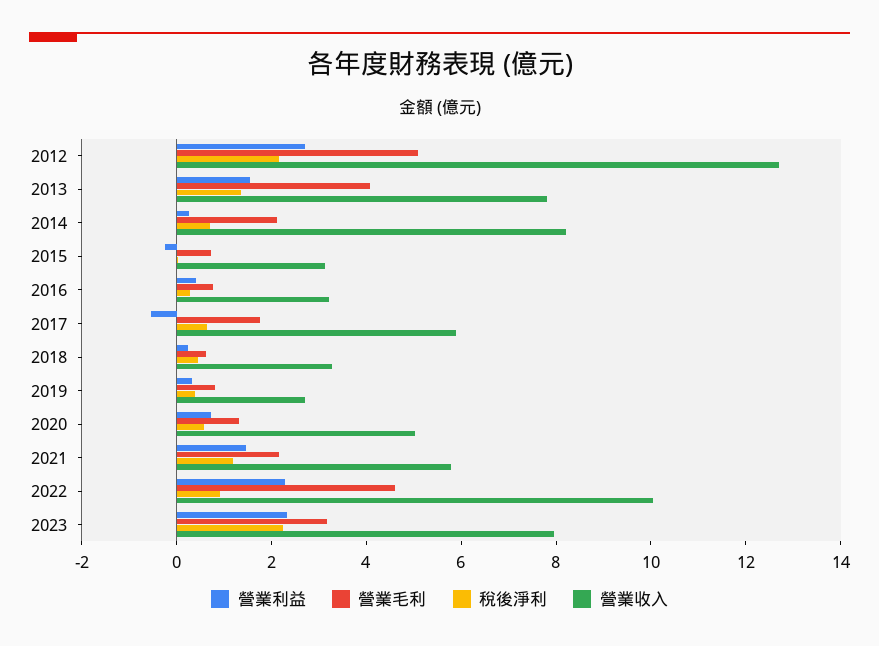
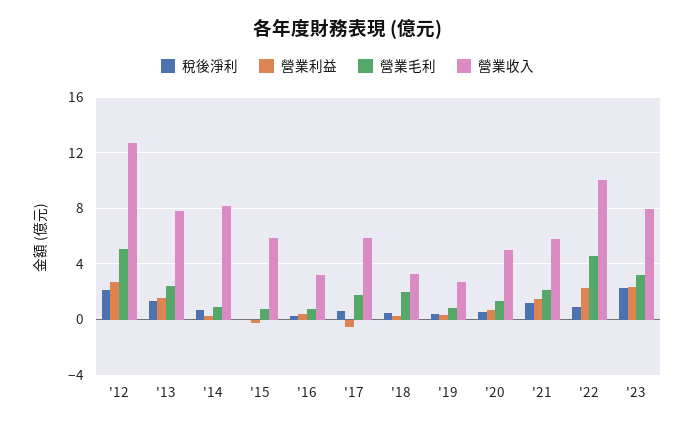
  {
    "營業利益": {
      "2012": 2.5,
      "2013": 1.5,
      "2014": 0.5,
      "2015": -0.5,
      "2016": 0.5,
      "2017": -0.5,
      "2018": 0,
      "2019": 0.5,
      "2020": 0.5,
      "2021": 1.5,
      "2022": 2.5,
      "2023": 2.5
    },
    "營業毛利": {
      "2012": 5,
-     "2013": 4,
+     "2013": 2.5,
-     "2014": 2,
+     "2014": 1,
      "2015": 0.5,
      "2016": 1,
      "2017": 2,
-     "2018": 0.5,
+     "2018": 2,
      "2019": 1,
      "2020": 1.5,
      "2021": 2,
      "2022": 4.5,
      "2023": 3
    },
    "稅後淨利": {
      "2012": 2,
      "2013": 1.5,
      "2014": 0.5,
      "2015": 0,
      "2016": 0.5,
      "2017": 0.5,
      "2018": 0.5,
      "2019": 0.5,
      "2020": 0.5,
      "2021": 1,
      "2022": 1,
      "2023": 2
    },
    "營業收入": {
      "2012": 12.5,
      "2013": 8,
      "2014": 8,
-     "2015": 3,
+     "2015": 6,
      "2016": 3,
      "2017": 6,
      "2018": 3.5,
      "2019": 2.5,
      "2020": 5,
      "2021": 6,
      "2022": 10,
      "2023": 8
    }
  }

